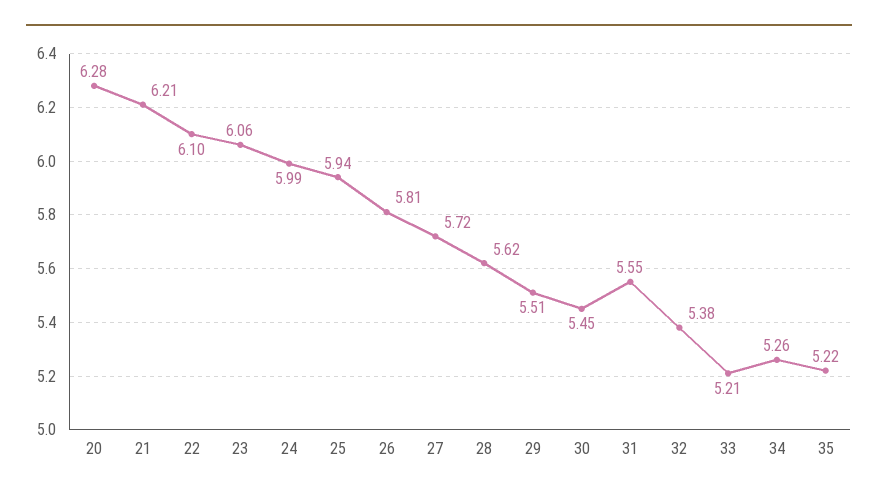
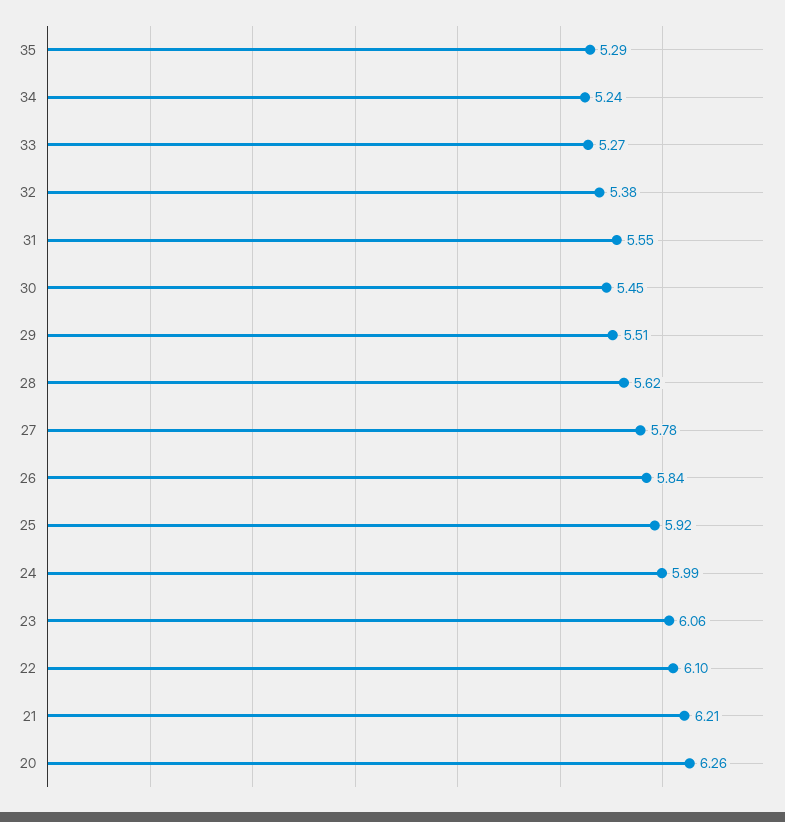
  {
-   "20": 6.28,
+   "20": 6.26,
    "21": 6.21,
    "22": 6.1,
    "23": 6.06,
    "24": 5.99,
-   "25": 5.94,
+   "25": 5.92,
-   "26": 5.81,
+   "26": 5.84,
-   "27": 5.72,
+   "27": 5.78,
    "28": 5.62,
    "29": 5.51,
    "30": 5.45,
    "31": 5.55,
    "32": 5.38,
-   "33": 5.21,
+   "33": 5.27,
-   "34": 5.26,
+   "34": 5.24,
-   "35": 5.22
+   "35": 5.29
  }

